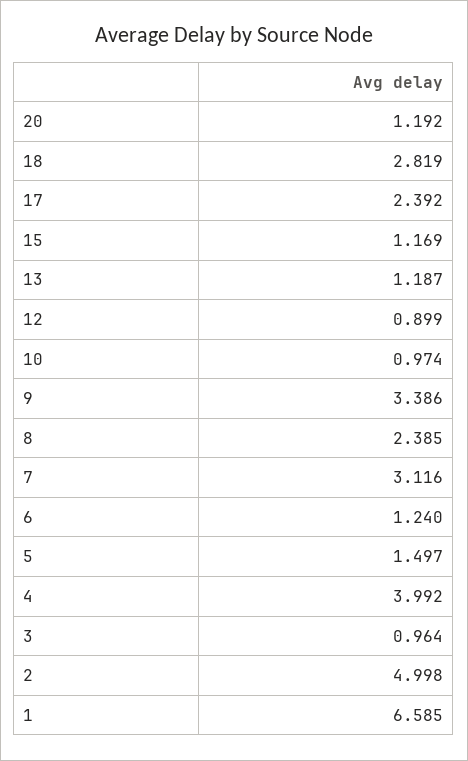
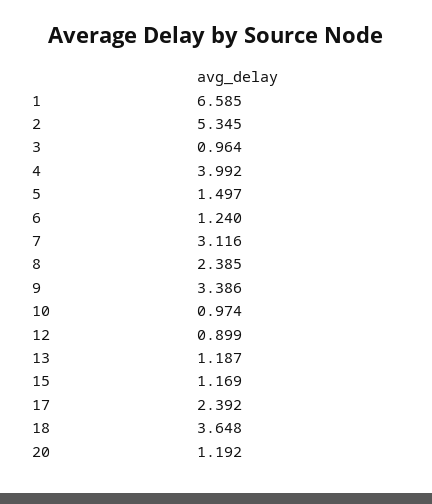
  {
    "20": 1.192,
-   "18": 2.819,
+   "18": 3.648,
    "17": 2.392,
    "15": 1.169,
    "13": 1.187,
    "12": 0.899,
    "10": 0.974,
    "9": 3.386,
    "8": 2.385,
    "7": 3.116,
    "6": 1.24,
    "5": 1.497,
    "4": 3.992,
    "3": 0.964,
-   "2": 4.998,
+   "2": 5.345,
    "1": 6.585
  }

